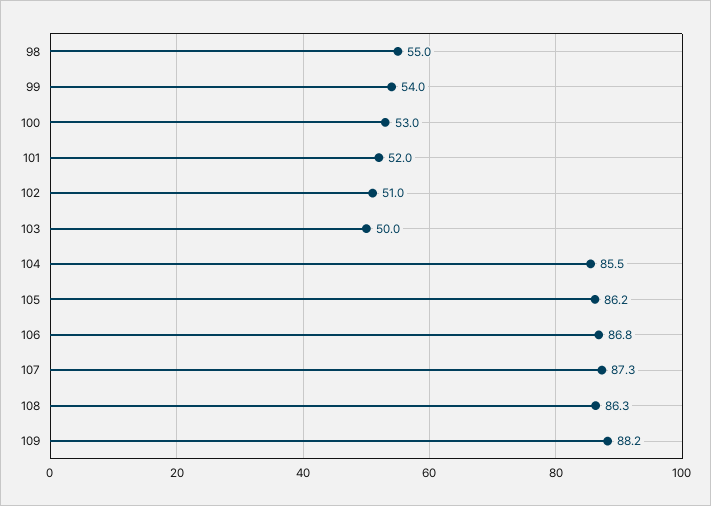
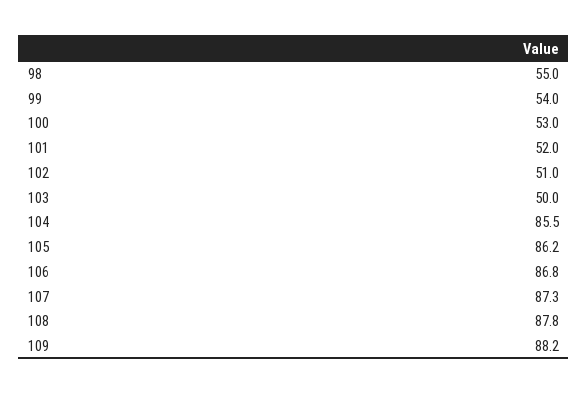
  {
    "98": 55,
    "99": 54,
    "100": 53,
    "101": 52,
    "102": 51,
    "103": 50,
    "104": 85.5,
    "105": 86.2,
    "106": 86.8,
    "107": 87.3,
-   "108": 86.3,
+   "108": 87.8,
    "109": 88.2
  }

